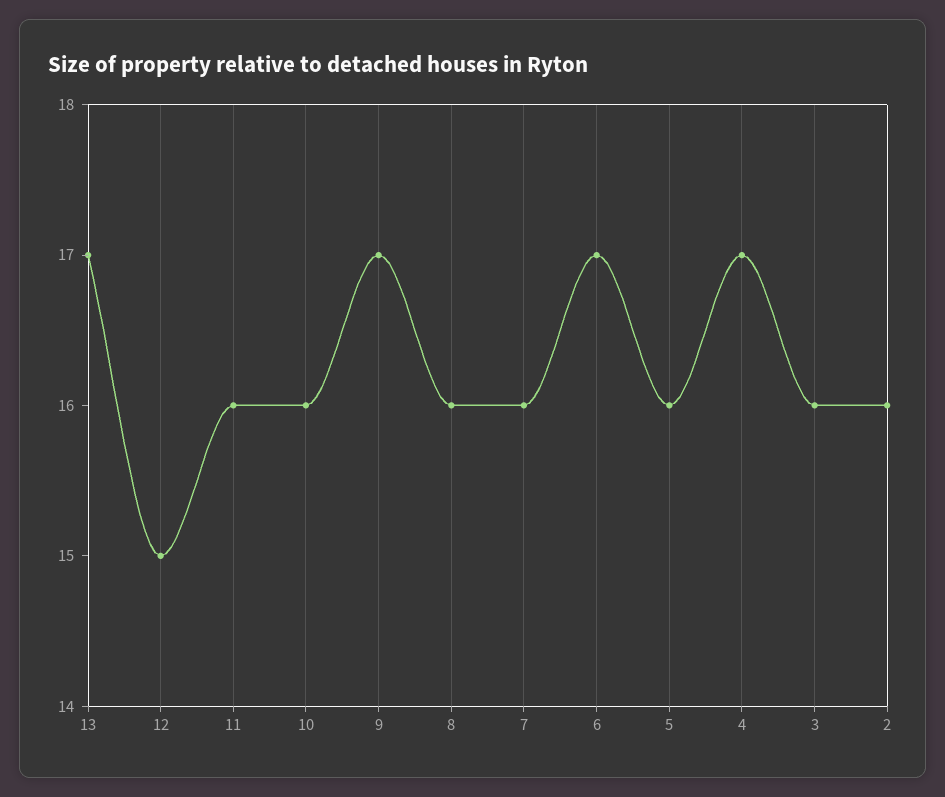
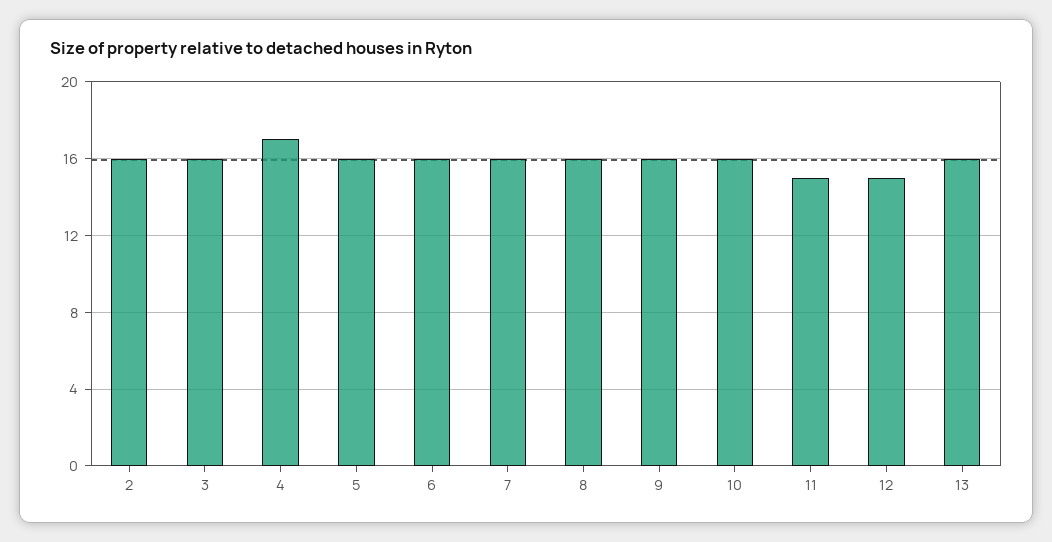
  {
-   "13": 17,
+   "13": 16,
    "12": 15,
-   "11": 16,
+   "11": 15,
    "10": 16,
-   "9": 17,
+   "9": 16,
    "8": 16,
    "7": 16,
-   "6": 17,
+   "6": 16,
    "5": 16,
    "4": 17,
    "3": 16,
    "2": 16
  }

